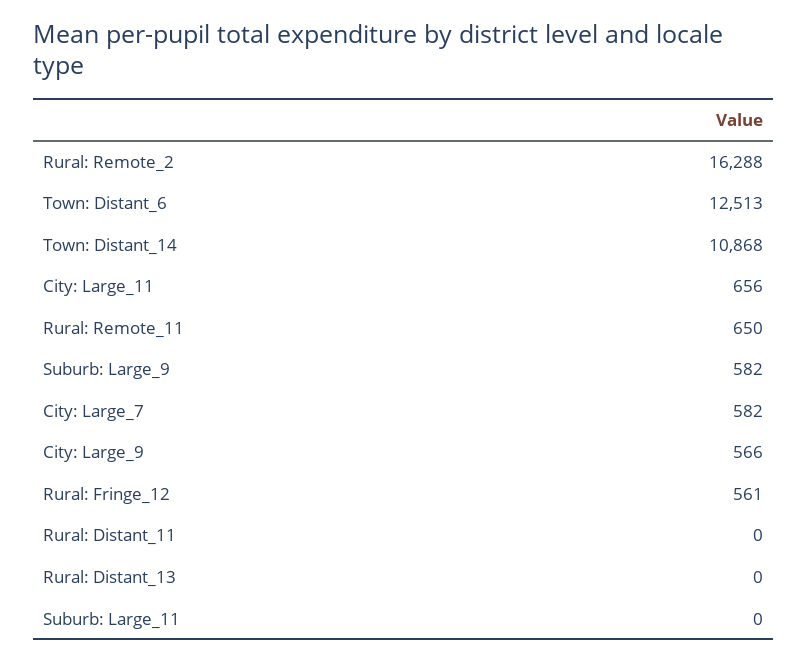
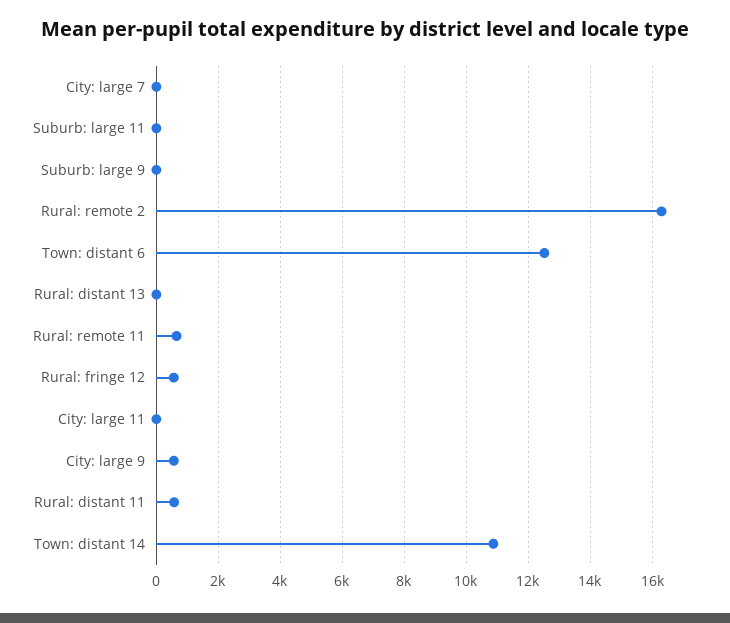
  {
    "Rural: Remote_2": 16288,
    "Town: Distant_6": 12513,
    "Town: Distant_14": 10868,
-   "City: Large_11": 656,
+   "City: Large_11": 0,
    "Rural: Remote_11": 650,
-   "Suburb: Large_9": 582,
+   "Suburb: Large_9": 0,
-   "City: Large_7": 582,
+   "City: Large_7": 0,
    "City: Large_9": 566,
    "Rural: Fringe_12": 561,
-   "Rural: Distant_11": 0,
+   "Rural: Distant_11": 600,
    "Rural: Distant_13": 0,
    "Suburb: Large_11": 0
  }

